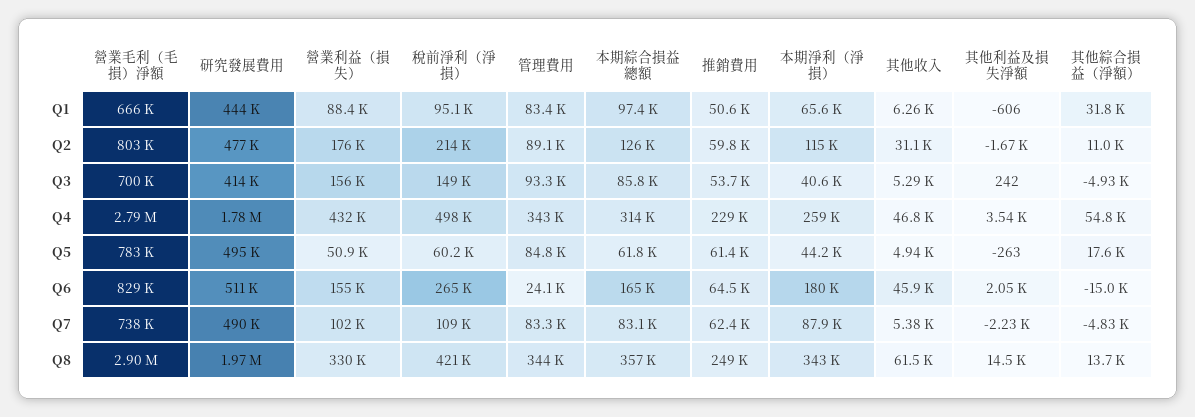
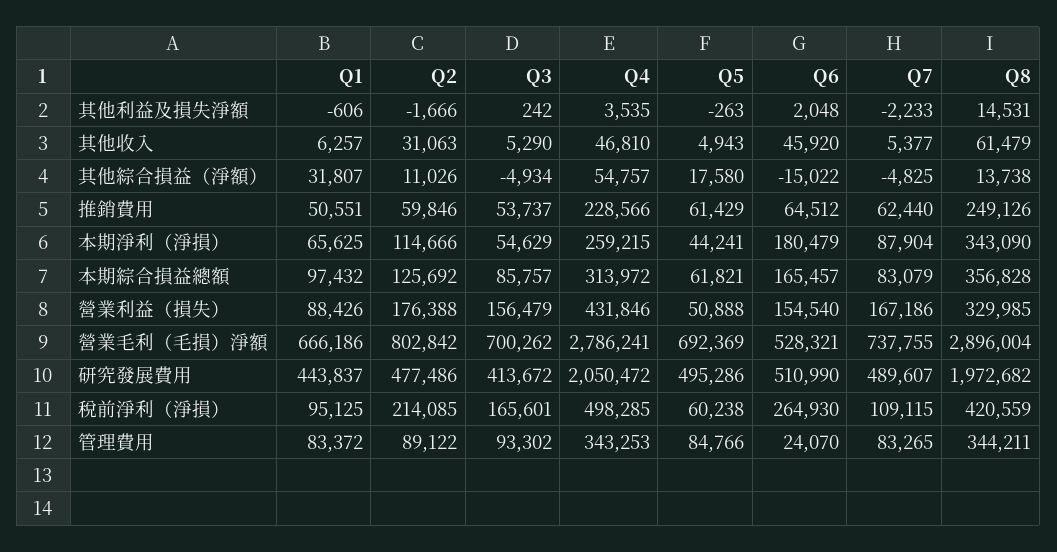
  {
    "營業毛利（毛損）淨額": {
      "Q1": 666186,
      "Q2": 802842,
      "Q3": 700262,
      "Q4": 2786241,
-     "Q5": 783000,
+     "Q5": 692369,
-     "Q6": 829000,
+     "Q6": 528321,
      "Q7": 737755,
      "Q8": 2896004
    },
    "研究發展費用": {
      "Q1": 443837,
      "Q2": 477486,
      "Q3": 413672,
-     "Q4": 1780000,
+     "Q4": 2050472,
      "Q5": 495286,
      "Q6": 510990,
      "Q7": 489607,
      "Q8": 1972682
    },
    "營業利益（損失）": {
      "Q1": 88426,
      "Q2": 176388,
      "Q3": 156479,
      "Q4": 431846,
      "Q5": 50888,
      "Q6": 154540,
-     "Q7": 102000,
+     "Q7": 167186,
      "Q8": 329985
    },
    "稅前淨利（淨損）": {
      "Q1": 95125,
      "Q2": 214085,
-     "Q3": 149000,
+     "Q3": 165601,
      "Q4": 498285,
      "Q5": 60238,
      "Q6": 264930,
      "Q7": 109115,
      "Q8": 420559
    },
    "管理費用": {
      "Q1": 83372,
      "Q2": 89122,
      "Q3": 93302,
      "Q4": 343253,
      "Q5": 84766,
      "Q6": 24070,
      "Q7": 83265,
      "Q8": 344211
    },
    "本期綜合損益總額": {
      "Q1": 97432,
      "Q2": 125692,
      "Q3": 85757,
      "Q4": 313972,
      "Q5": 61821,
      "Q6": 165457,
      "Q7": 83079,
      "Q8": 356828
    },
    "推銷費用": {
      "Q1": 50551,
      "Q2": 59846,
      "Q3": 53737,
      "Q4": 228566,
      "Q5": 61429,
      "Q6": 64512,
      "Q7": 62440,
      "Q8": 249126
    },
    "本期淨利（淨損）": {
      "Q1": 65625,
      "Q2": 114666,
-     "Q3": 40600,
+     "Q3": 54629,
      "Q4": 259215,
      "Q5": 44241,
      "Q6": 180479,
      "Q7": 87904,
      "Q8": 343090
    },
    "其他收入": {
      "Q1": 6257,
      "Q2": 31063,
      "Q3": 5290,
      "Q4": 46810,
      "Q5": 4943,
      "Q6": 45920,
      "Q7": 5377,
      "Q8": 61479
    },
    "其他利益及損失淨額": {
      "Q1": -606,
      "Q2": -1666,
      "Q3": 242,
      "Q4": 3535,
      "Q5": -263,
      "Q6": 2048,
      "Q7": -2233,
      "Q8": 14531
    },
    "其他綜合損益（淨額）": {
      "Q1": 31807,
      "Q2": 11026,
      "Q3": -4934,
      "Q4": 54757,
      "Q5": 17580,
      "Q6": -15022,
      "Q7": -4825,
      "Q8": 13738
    }
  }

